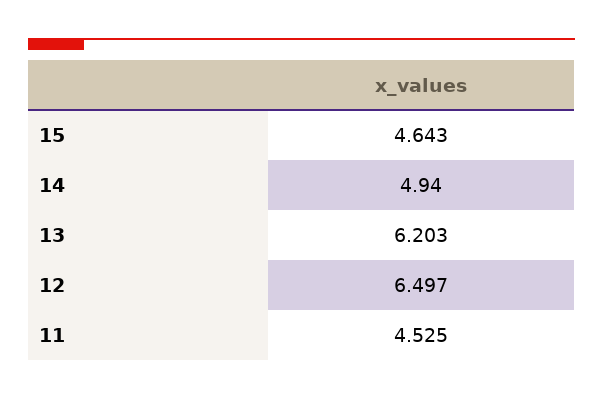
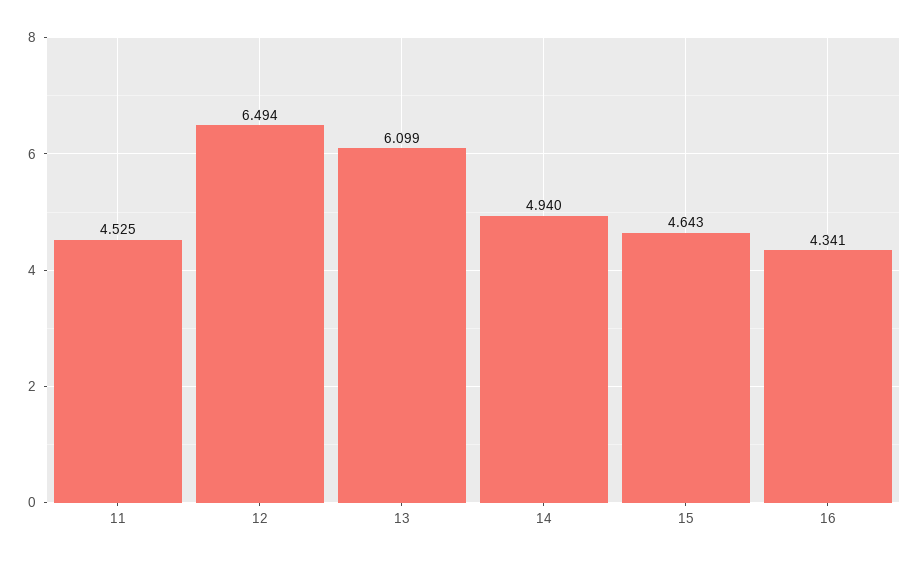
  {
    "15": 4.643,
    "14": 4.94,
-   "13": 6.203,
+   "13": 6.099,
-   "12": 6.497,
+   "12": 6.494,
-   "11": 4.525
+   "11": 4.525,
+   "16": 4.341
  }

